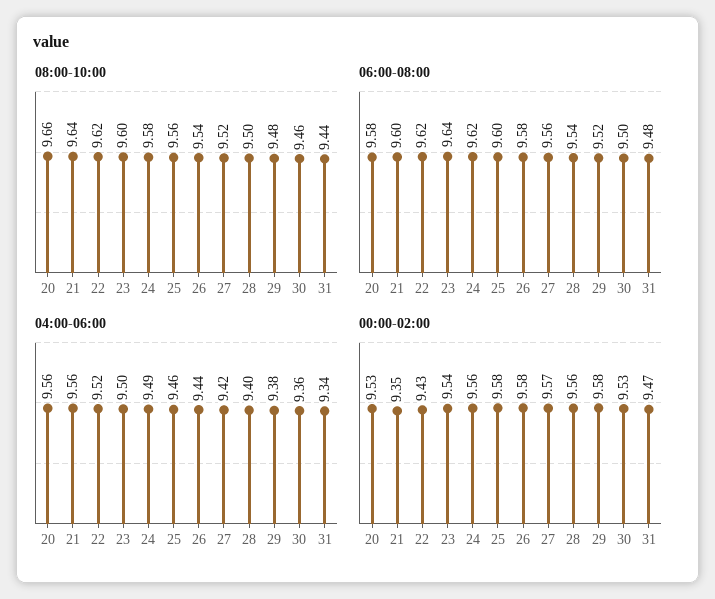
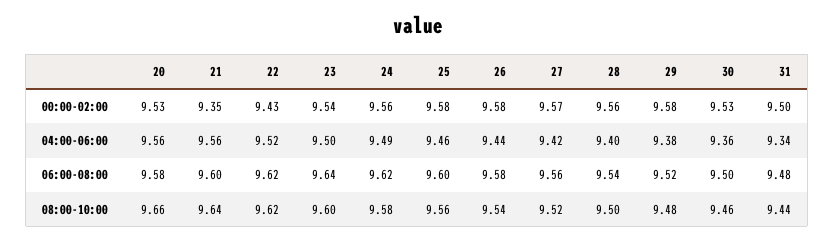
  {
    "08:00-10:00": {
      "20": 9.66,
      "21": 9.64,
      "22": 9.62,
      "23": 9.6,
      "24": 9.58,
      "25": 9.56,
      "26": 9.54,
      "27": 9.52,
      "28": 9.5,
      "29": 9.48,
      "30": 9.46,
      "31": 9.44
    },
    "06:00-08:00": {
      "20": 9.58,
      "21": 9.6,
      "22": 9.62,
      "23": 9.64,
      "24": 9.62,
      "25": 9.6,
      "26": 9.58,
      "27": 9.56,
      "28": 9.54,
      "29": 9.52,
      "30": 9.5,
      "31": 9.48
    },
    "04:00-06:00": {
      "20": 9.56,
      "21": 9.56,
      "22": 9.52,
      "23": 9.5,
      "24": 9.49,
      "25": 9.46,
      "26": 9.44,
      "27": 9.42,
      "28": 9.4,
      "29": 9.38,
      "30": 9.36,
      "31": 9.34
    },
    "00:00-02:00": {
      "20": 9.53,
      "21": 9.35,
      "22": 9.43,
      "23": 9.54,
      "24": 9.56,
      "25": 9.58,
      "26": 9.58,
      "27": 9.57,
      "28": 9.56,
      "29": 9.58,
      "30": 9.53,
-     "31": 9.47
+     "31": 9.5
    }
  }

